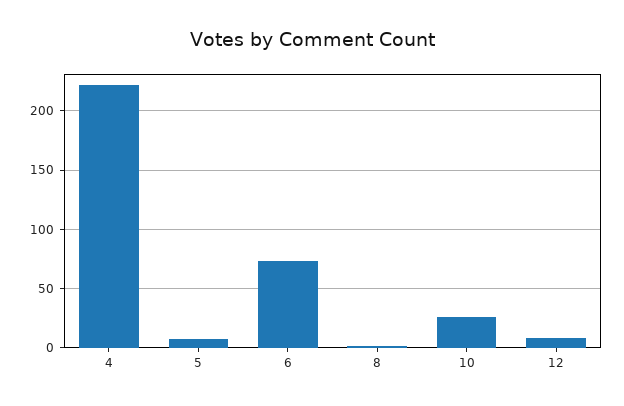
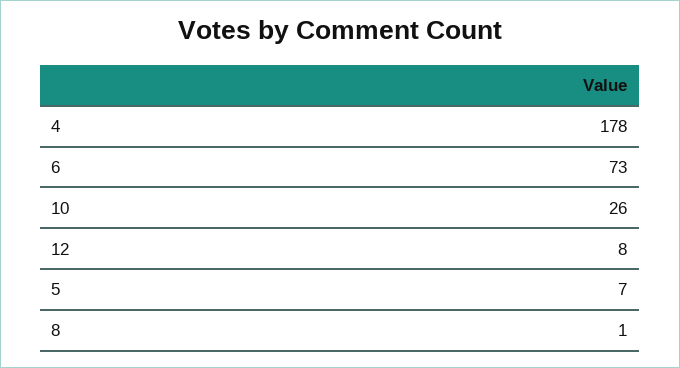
  {
-   "4": 220,
+   "4": 178,
    "5": 7,
    "6": 73,
    "8": 1,
    "10": 26,
    "12": 8
  }

